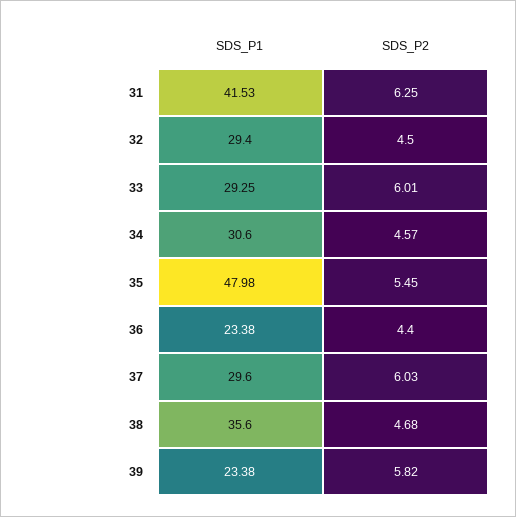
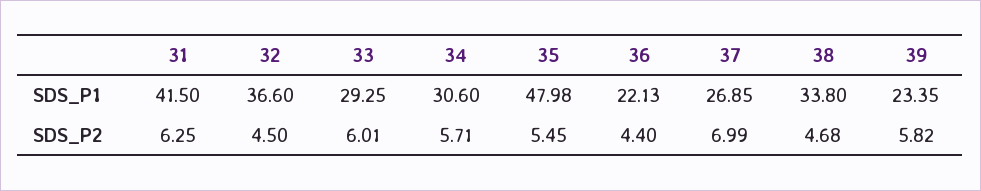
  {
    "SDS_P1": {
-     "31": 41.53,
+     "31": 41.5,
-     "32": 29.4,
+     "32": 36.6,
      "33": 29.25,
      "34": 30.6,
      "35": 47.98,
-     "36": 23.38,
+     "36": 22.13,
-     "37": 29.6,
+     "37": 26.85,
-     "38": 35.6,
+     "38": 33.8,
-     "39": 23.38
+     "39": 23.35
    },
    "SDS_P2": {
      "31": 6.25,
      "32": 4.5,
      "33": 6.01,
-     "34": 4.57,
+     "34": 5.71,
      "35": 5.45,
      "36": 4.4,
-     "37": 6.03,
+     "37": 6.99,
      "38": 4.68,
      "39": 5.82
    }
  }

